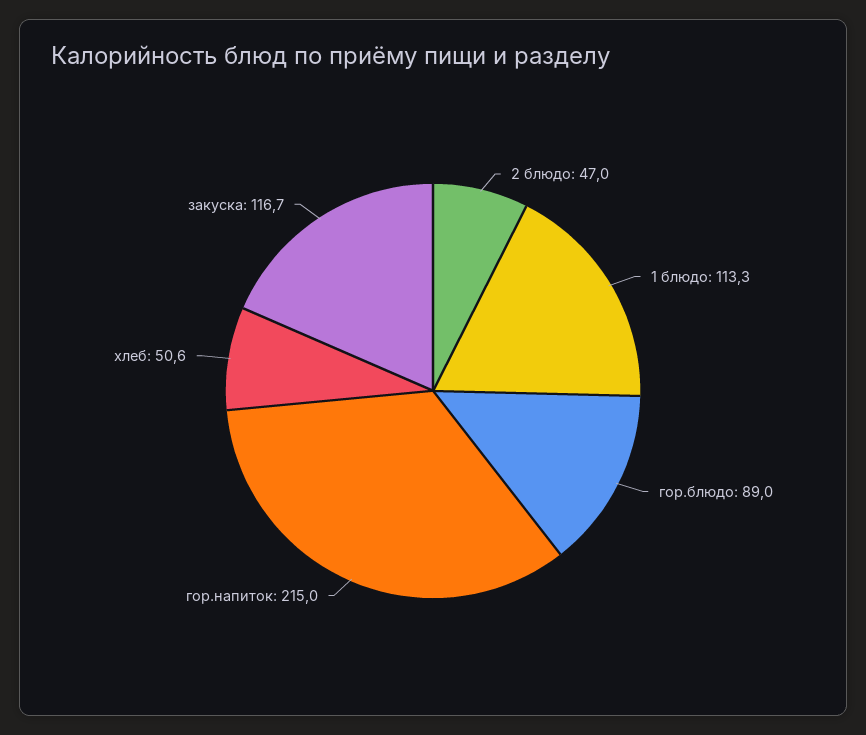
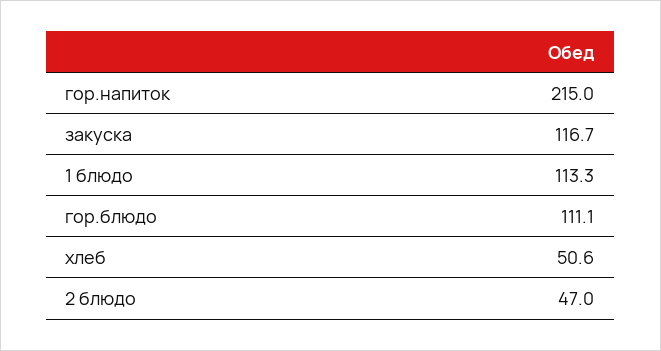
  {
    "2 блюдо": 47,
    "1 блюдо": 113.3,
-   "гор.блюдо": 89,
+   "гор.блюдо": 111.1,
    "гор.напиток": 215,
    "хлеб": 50.6,
    "закуска": 116.7
  }

